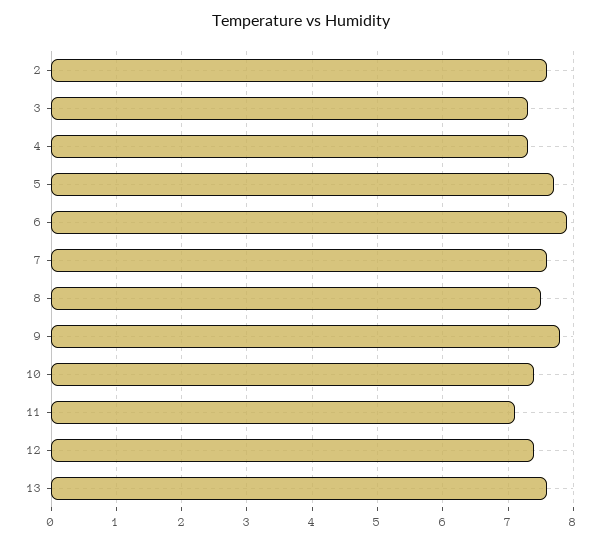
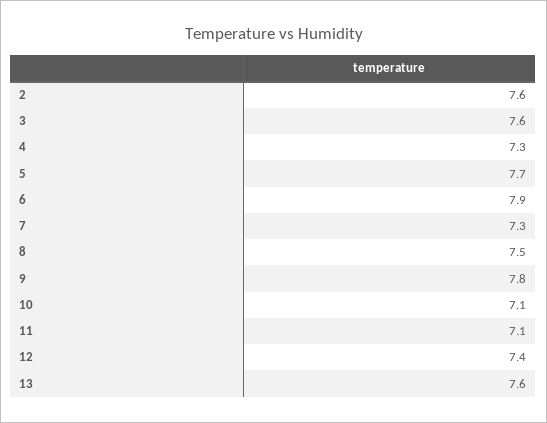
  {
    "2": 7.6,
-   "3": 7.3,
+   "3": 7.6,
    "4": 7.3,
    "5": 7.7,
    "6": 7.9,
-   "7": 7.6,
+   "7": 7.3,
    "8": 7.5,
    "9": 7.8,
-   "10": 7.4,
+   "10": 7.1,
    "11": 7.1,
    "12": 7.4,
    "13": 7.6
  }

